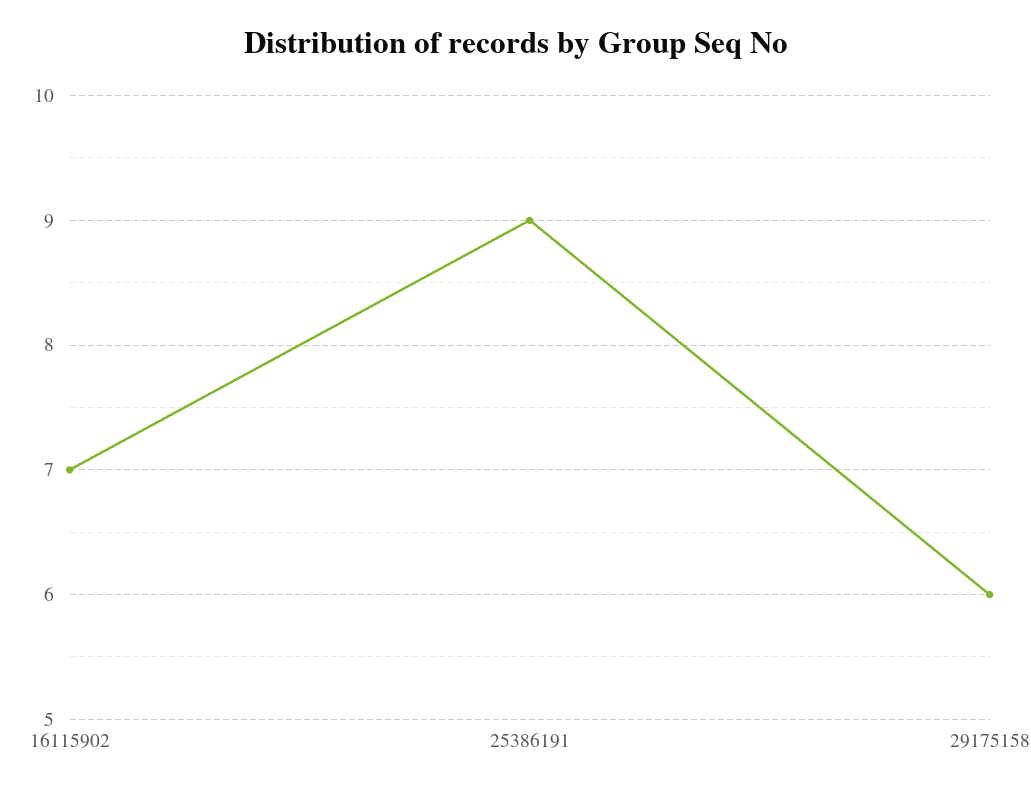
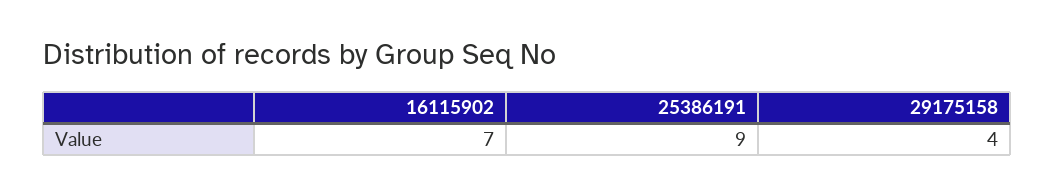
  {
    "16115902": 7,
    "25386191": 9,
-   "29175158": 6
+   "29175158": 4
  }

